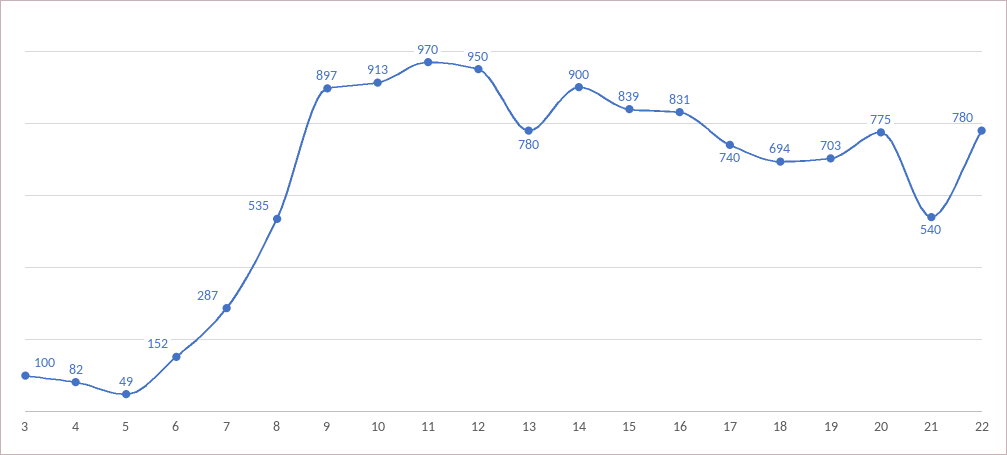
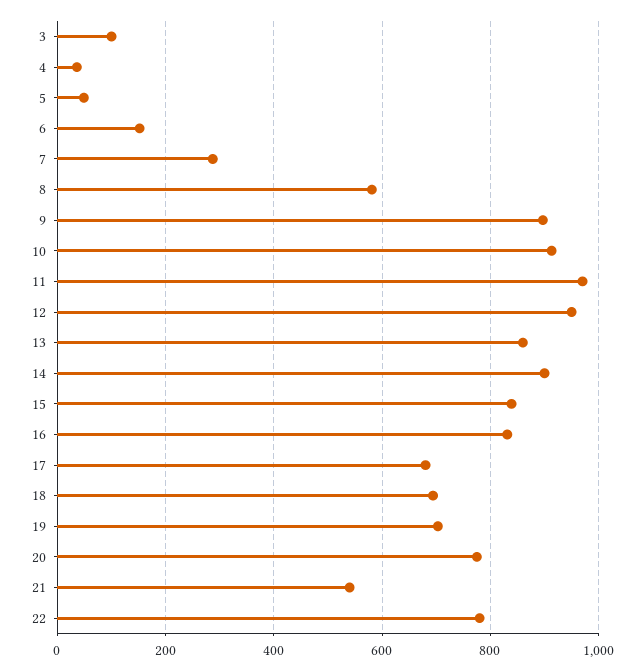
  {
    "3": 100,
-   "4": 82,
+   "4": 40,
    "5": 49,
    "6": 152,
    "7": 287,
-   "8": 535,
+   "8": 580,
    "9": 897,
    "10": 913,
    "11": 970,
    "12": 950,
-   "13": 780,
+   "13": 860,
    "14": 900,
    "15": 839,
    "16": 831,
-   "17": 740,
+   "17": 680,
    "18": 694,
    "19": 703,
    "20": 775,
    "21": 540,
    "22": 780
  }

